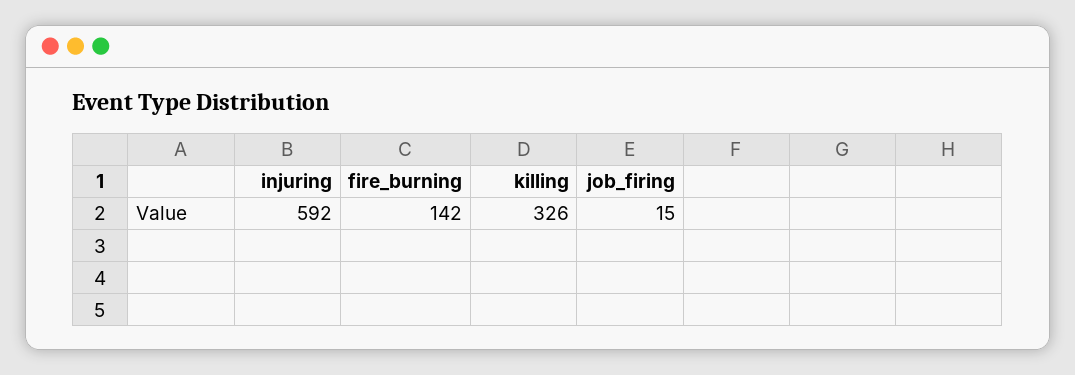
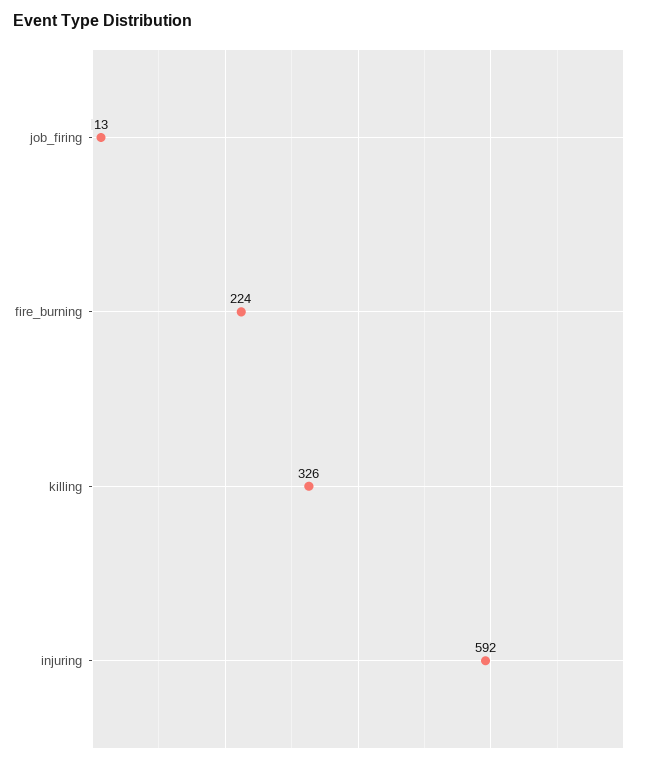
  {
    "injuring": 592,
-   "fire_burning": 142,
+   "fire_burning": 224,
    "killing": 326,
-   "job_firing": 15
+   "job_firing": 13
  }

